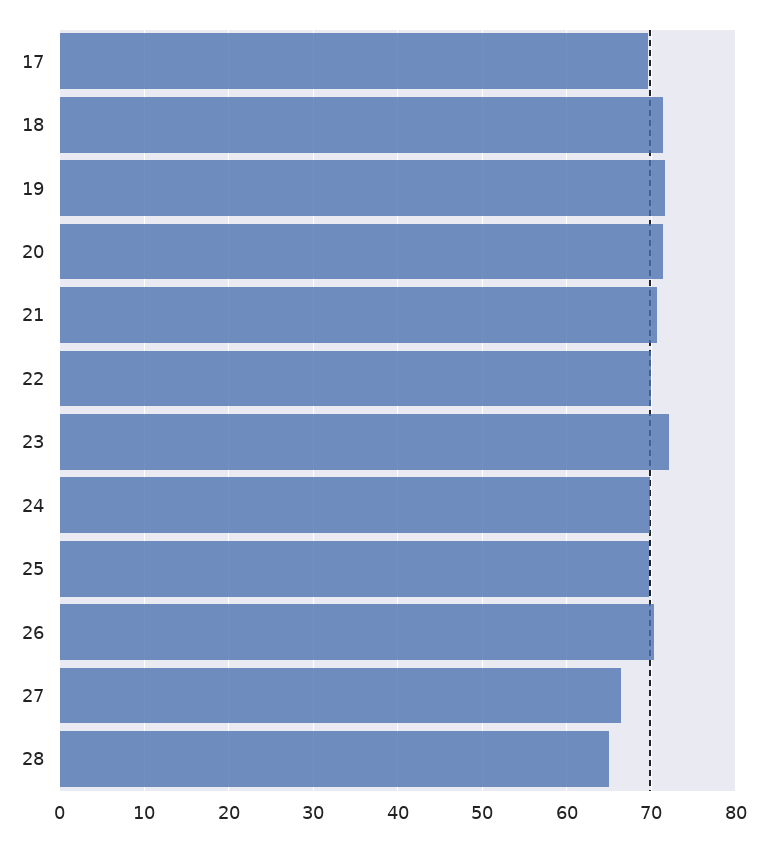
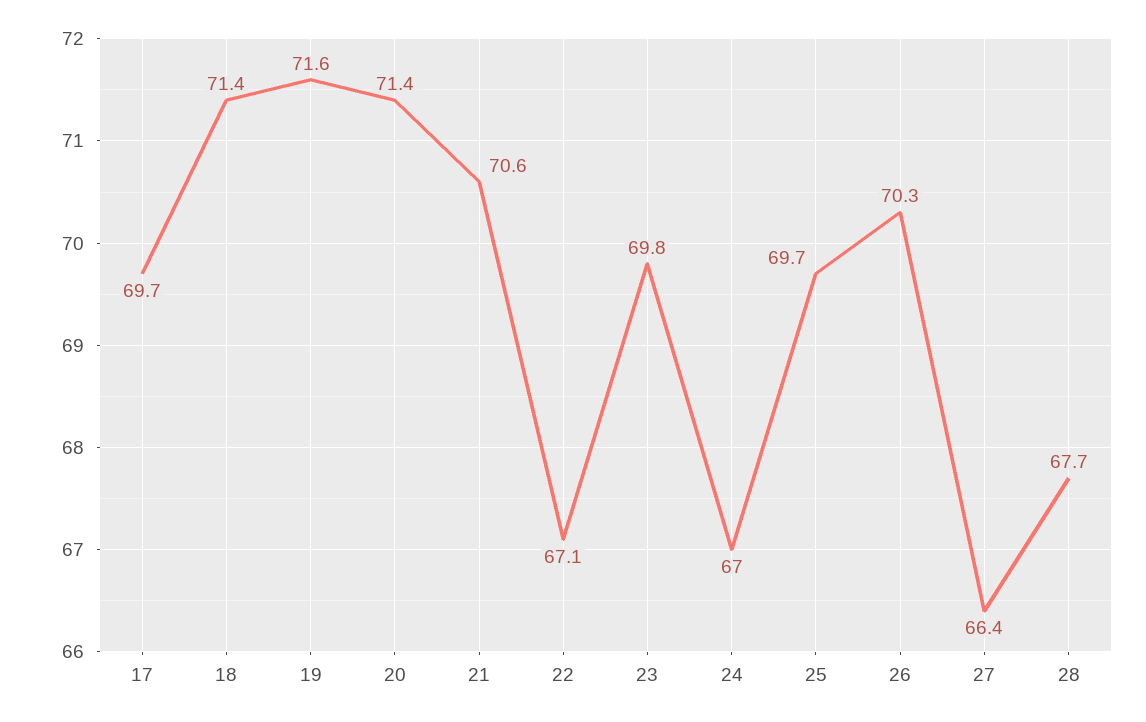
  {
    "17": 69.7,
    "18": 71.4,
    "19": 71.6,
    "20": 71.4,
    "21": 70.6,
-   "22": 70,
+   "22": 67.1,
-   "23": 72,
+   "23": 69.8,
-   "24": 70,
+   "24": 67,
    "25": 69.7,
    "26": 70.3,
    "27": 66.4,
-   "28": 65
+   "28": 67.7
  }

